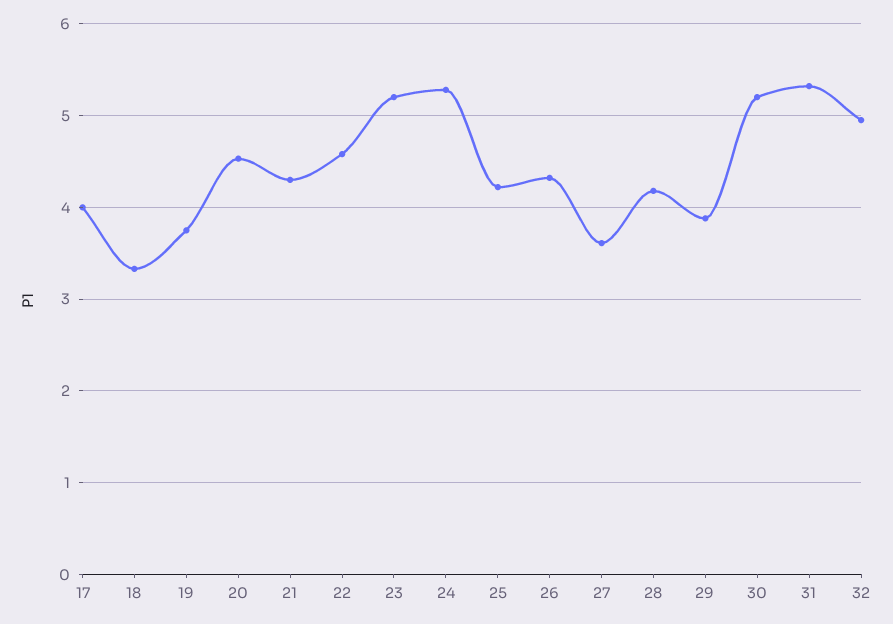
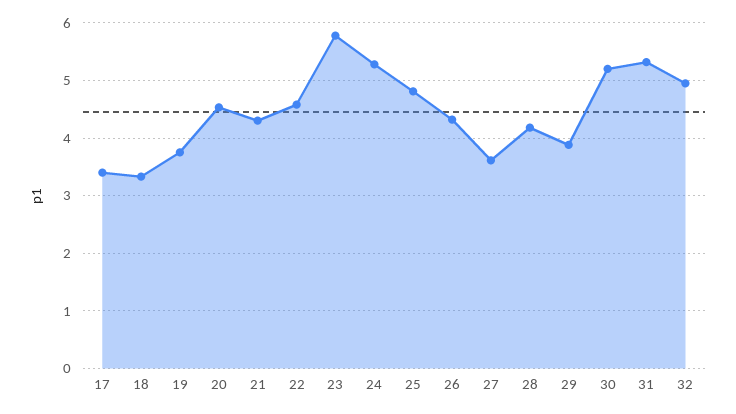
  {
-   "17": 4,
+   "17": 3.4,
    "18": 3.3,
    "19": 3.8,
    "20": 4.5,
    "21": 4.3,
    "22": 4.6,
-   "23": 5.2,
+   "23": 5.8,
    "24": 5.3,
-   "25": 4.2,
+   "25": 4.8,
    "26": 4.3,
    "27": 3.6,
    "28": 4.2,
    "29": 3.9,
    "30": 5.2,
    "31": 5.3,
    "32": 5
  }

